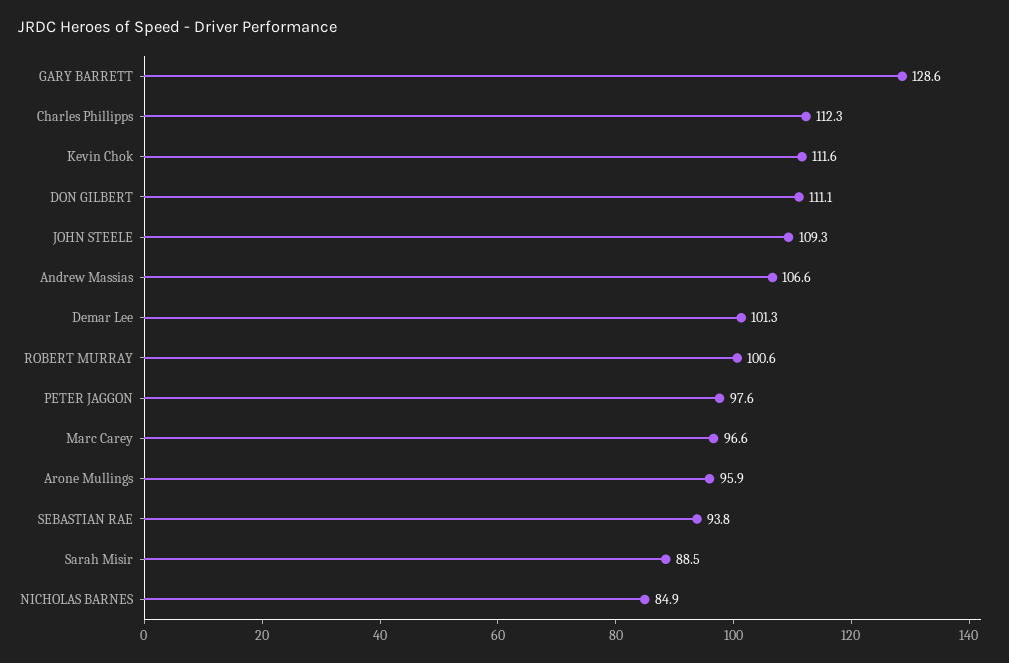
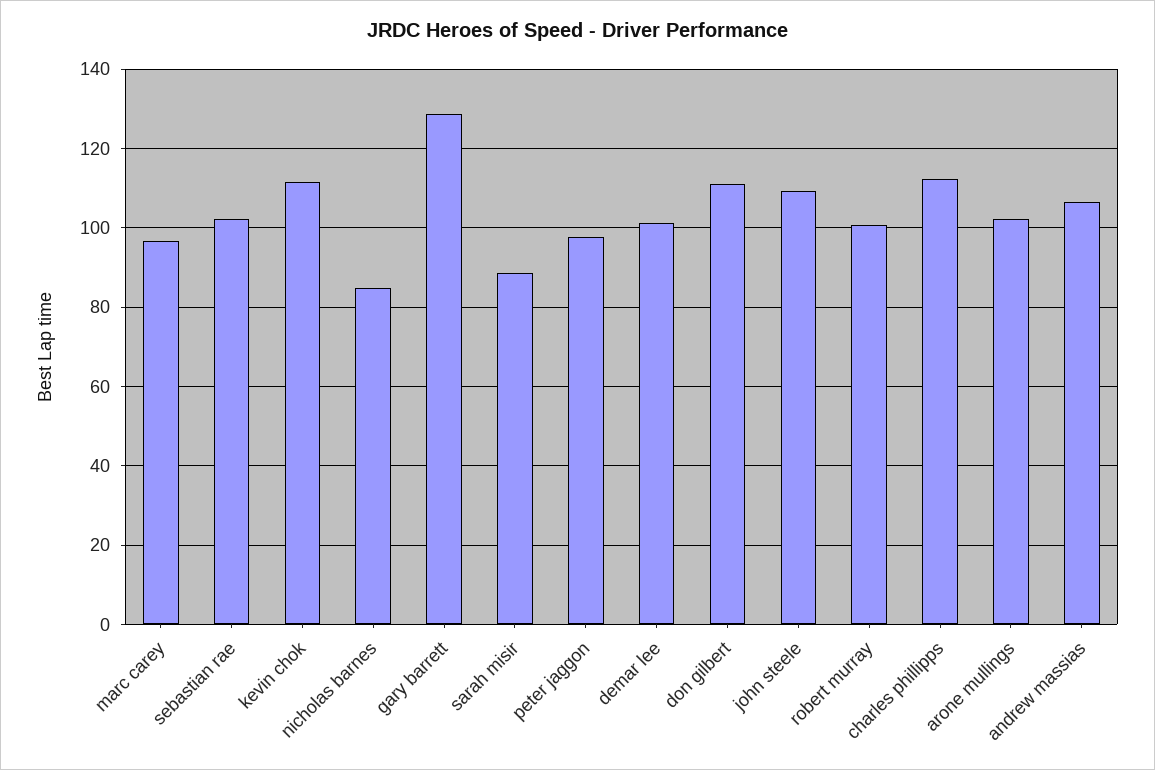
  {
    "GARY BARRETT": 128.6,
    "Charles Phillipps": 112.3,
    "Kevin Chok": 111.6,
    "DON GILBERT": 111.1,
    "JOHN STEELE": 109.3,
    "Andrew Massias": 106.6,
    "Demar Lee": 101.3,
    "ROBERT MURRAY": 100.6,
    "PETER JAGGON": 97.6,
    "Marc Carey": 96.6,
-   "Arone Mullings": 95.9,
+   "Arone Mullings": 102,
-   "SEBASTIAN RAE": 93.8,
+   "SEBASTIAN RAE": 102,
    "Sarah Misir": 88.5,
    "NICHOLAS BARNES": 84.9
  }

